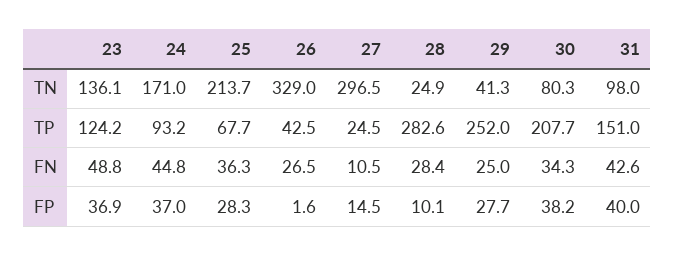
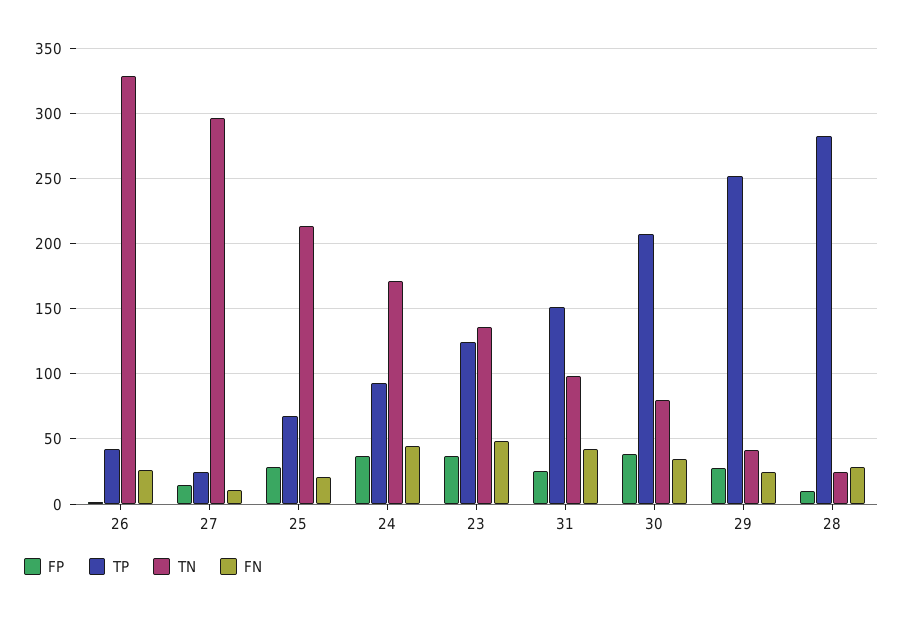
  {
    "TN": {
      "23": 136.1,
      "24": 171,
      "25": 213.7,
      "26": 329,
      "27": 296.5,
      "28": 24.9,
      "29": 41.3,
      "30": 80.3,
      "31": 98
    },
    "TP": {
      "23": 124.2,
      "24": 93.2,
      "25": 67.7,
      "26": 42.5,
      "27": 24.5,
      "28": 282.6,
      "29": 252,
      "30": 207.7,
      "31": 151
    },
    "FN": {
      "23": 48.8,
      "24": 44.8,
-     "25": 36.3,
+     "25": 20,
      "26": 26.5,
      "27": 10.5,
      "28": 28.4,
      "29": 25,
      "30": 34.3,
      "31": 42.6
    },
    "FP": {
      "23": 36.9,
      "24": 37,
      "25": 28.3,
      "26": 1.6,
      "27": 14.5,
      "28": 10.1,
      "29": 27.7,
      "30": 38.2,
-     "31": 40
+     "31": 25
    }
  }

